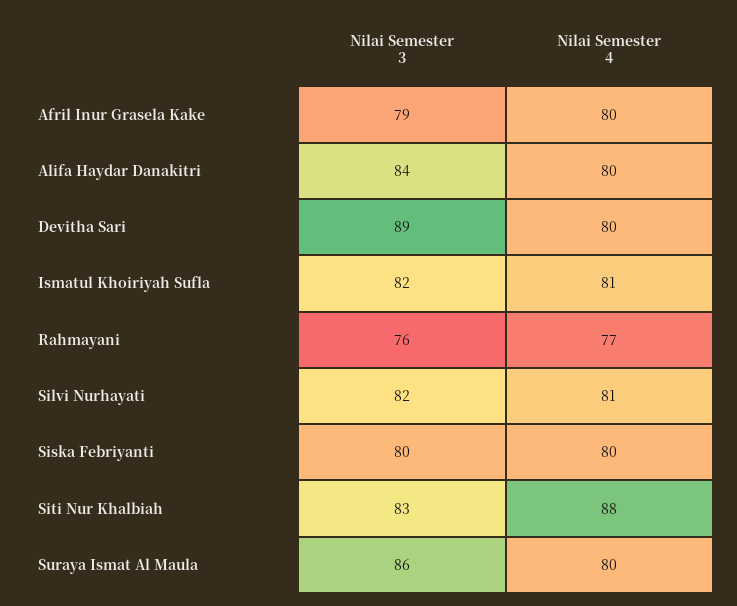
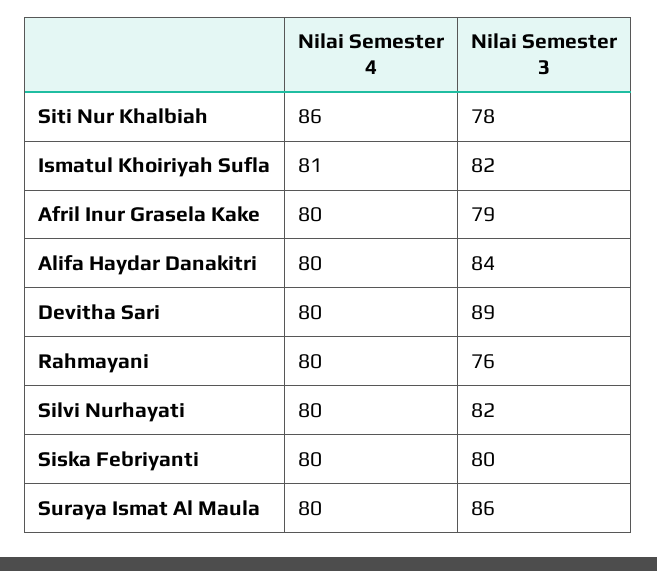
  {
    "Nilai Semester 3": {
      "Afril Inur Grasela Kake": 79,
      "Alifa Haydar Danakitri": 84,
      "Devitha Sari": 89,
      "Ismatul Khoiriyah Sufla": 82,
      "Rahmayani": 76,
      "Silvi Nurhayati": 82,
      "Siska Febriyanti": 80,
-     "Siti Nur Khalbiah": 83,
+     "Siti Nur Khalbiah": 78,
      "Suraya Ismat Al Maula": 86
    },
    "Nilai Semester 4": {
      "Afril Inur Grasela Kake": 80,
      "Alifa Haydar Danakitri": 80,
      "Devitha Sari": 80,
      "Ismatul Khoiriyah Sufla": 81,
-     "Rahmayani": 77,
+     "Rahmayani": 80,
-     "Silvi Nurhayati": 81,
+     "Silvi Nurhayati": 80,
      "Siska Febriyanti": 80,
-     "Siti Nur Khalbiah": 88,
+     "Siti Nur Khalbiah": 86,
      "Suraya Ismat Al Maula": 80
    }
  }

